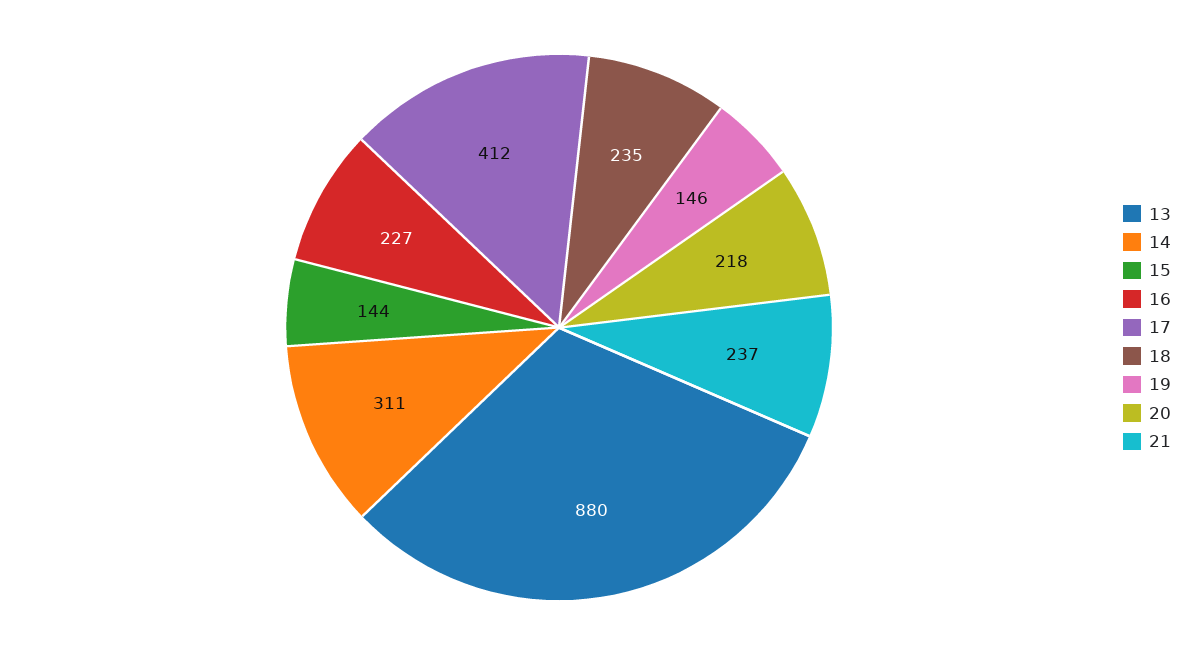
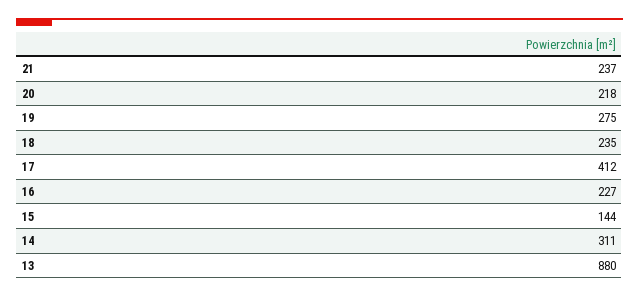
  {
    "13": 880,
    "14": 311,
    "15": 144,
    "16": 227,
    "17": 412,
    "18": 235,
-   "19": 146,
+   "19": 275,
    "20": 218,
    "21": 237
  }

